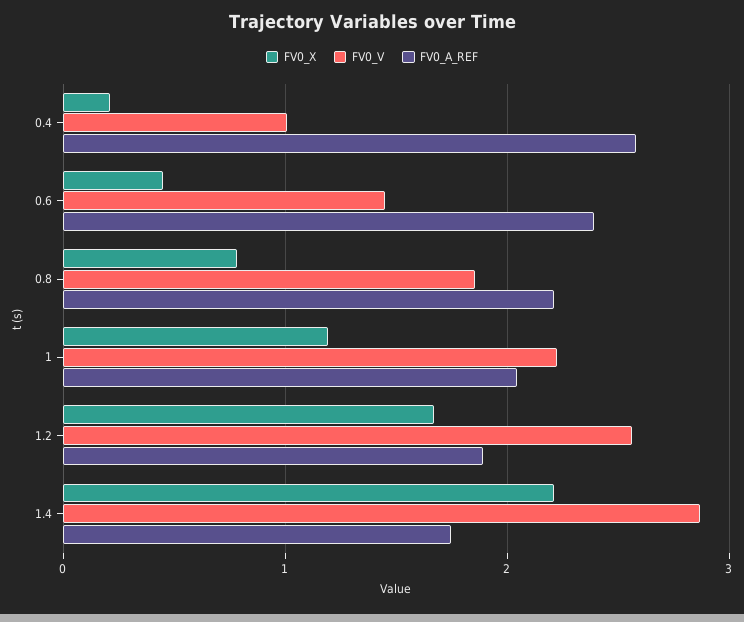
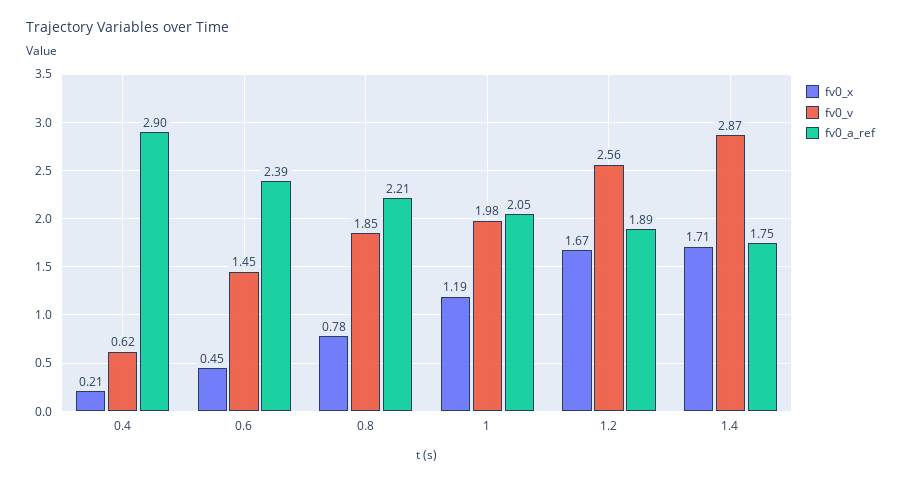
  {
    "FV0_X": {
      "0.4": 0.21,
      "0.6": 0.45,
      "0.8": 0.78,
      "1": 1.19,
      "1.2": 1.67,
-     "1.4": 2.2
+     "1.4": 1.71
    },
    "FV0_V": {
-     "0.4": 1,
+     "0.4": 0.62,
      "0.6": 1.45,
      "0.8": 1.85,
-     "1": 2.2,
+     "1": 1.98,
      "1.2": 2.56,
      "1.4": 2.87
    },
    "FV0_A_REF": {
-     "0.4": 2.6,
+     "0.4": 2.9,
      "0.6": 2.39,
      "0.8": 2.21,
      "1": 2.05,
      "1.2": 1.89,
      "1.4": 1.75
    }
  }

